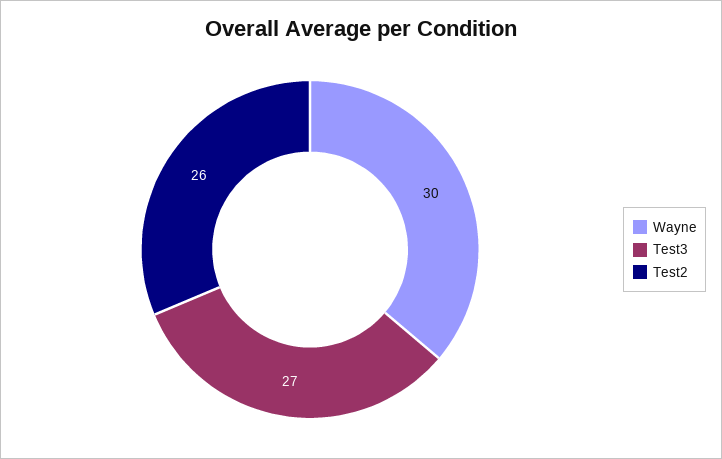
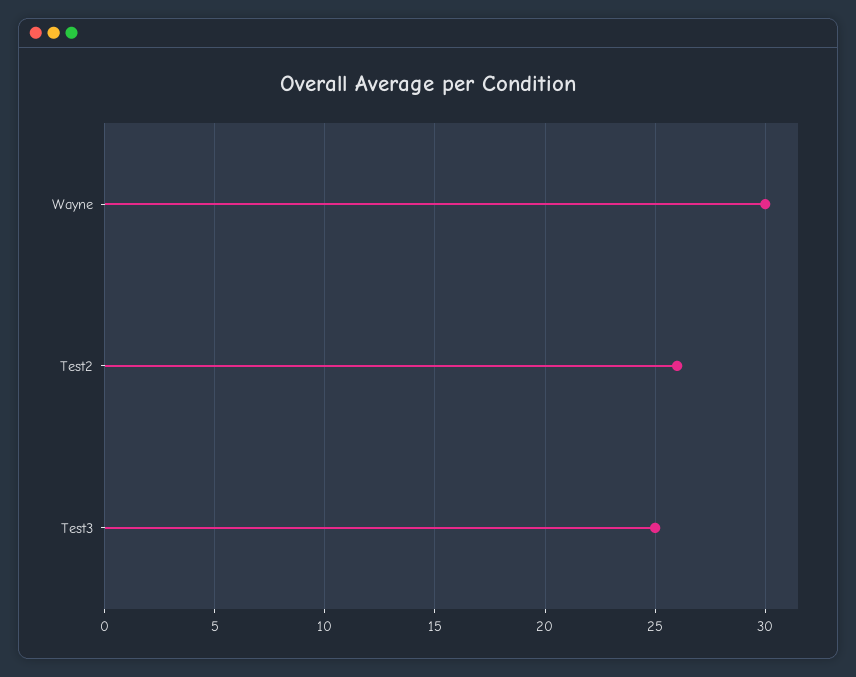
  {
    "Wayne": 30,
-   "Test3": 27,
+   "Test3": 25,
    "Test2": 26
  }

